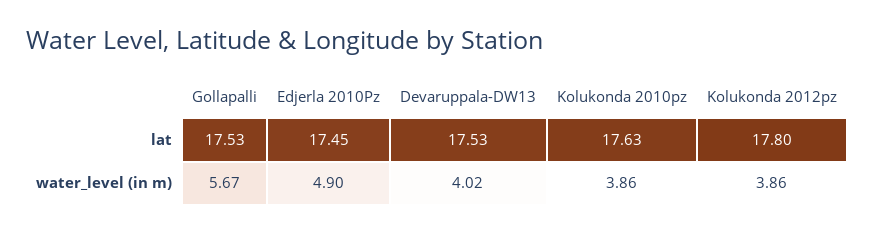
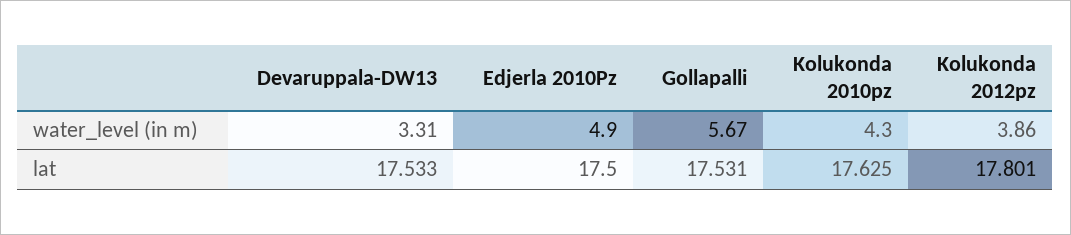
  {
    "Gollapalli": {
      "lat": 17.531,
      "water_level (in m)": 5.67
    },
    "Edjerla 2010Pz": {
-     "lat": 17.45,
+     "lat": 17.5,
      "water_level (in m)": 4.9
    },
    "Devaruppala-DW13": {
      "lat": 17.533,
-     "water_level (in m)": 4.02
+     "water_level (in m)": 3.31
    },
    "Kolukonda 2010pz": {
      "lat": 17.625,
-     "water_level (in m)": 3.86
+     "water_level (in m)": 4.3
    },
    "Kolukonda 2012pz": {
      "lat": 17.801,
      "water_level (in m)": 3.86
    }
  }

